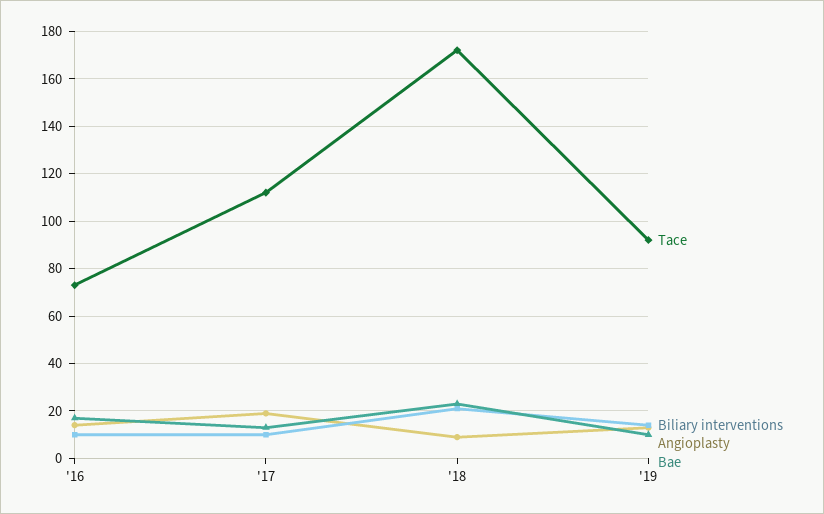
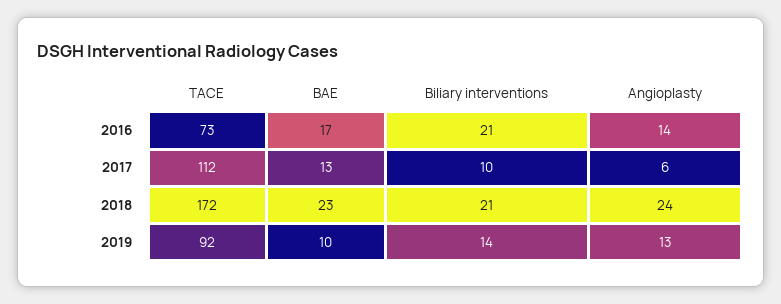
  {
    "Tace": {
      "'16": 73,
      "'17": 112,
      "'18": 172,
      "'19": 92
    },
    "Biliary interventions": {
-     "'16": 10,
+     "'16": 21,
      "'17": 10,
      "'18": 21,
      "'19": 14
    },
    "Angioplasty": {
      "'16": 14,
-     "'17": 20,
+     "'17": 6,
-     "'18": 10,
+     "'18": 24,
      "'19": 13
    },
    "Bae": {
      "'16": 17,
      "'17": 13,
      "'18": 23,
      "'19": 10
    }
  }

